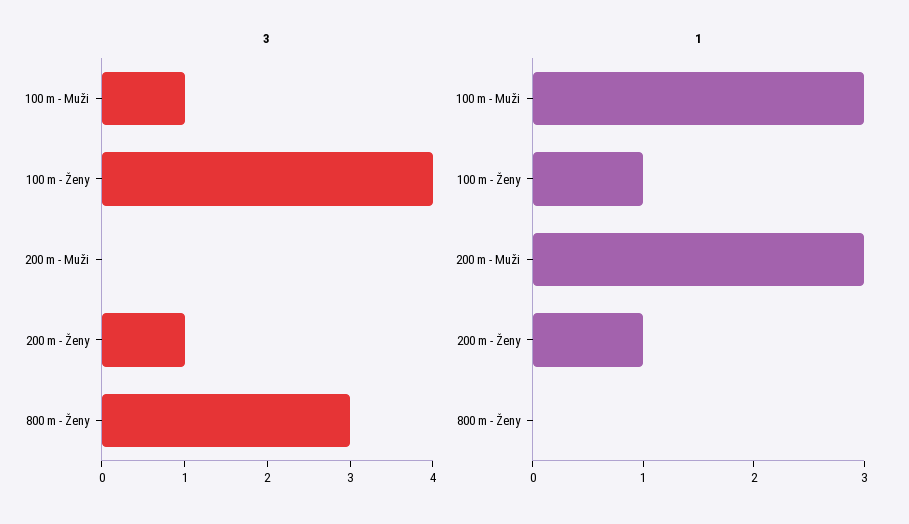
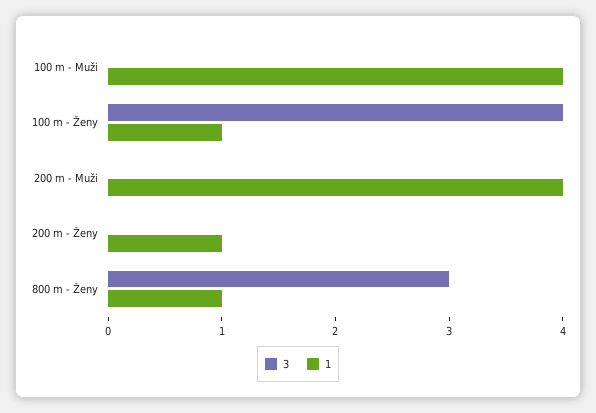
  {
    "3": {
-     "100 m - Muži": 1,
+     "100 m - Muži": 0,
      "100 m - Ženy": 4,
      "200 m - Muži": 0,
-     "200 m - Ženy": 1,
+     "200 m - Ženy": 0,
      "800 m - Ženy": 3
    },
    "1": {
-     "100 m - Muži": 3,
+     "100 m - Muži": 4,
      "100 m - Ženy": 1,
-     "200 m - Muži": 3,
+     "200 m - Muži": 4,
      "200 m - Ženy": 1,
-     "800 m - Ženy": 0
+     "800 m - Ženy": 1
    }
  }

